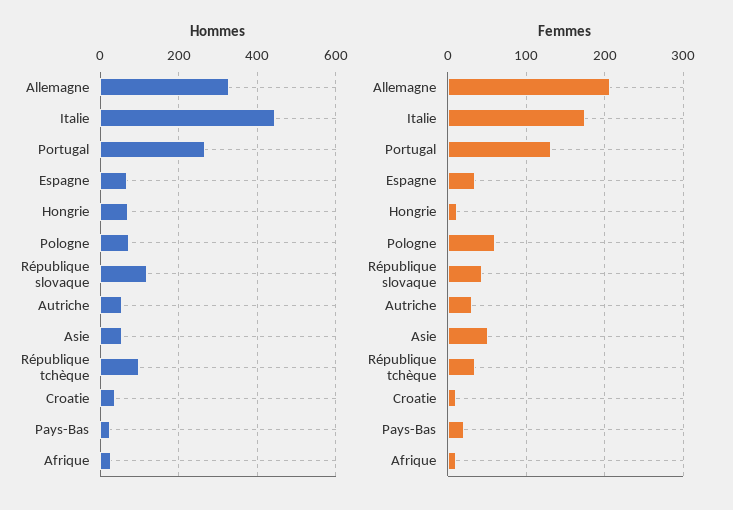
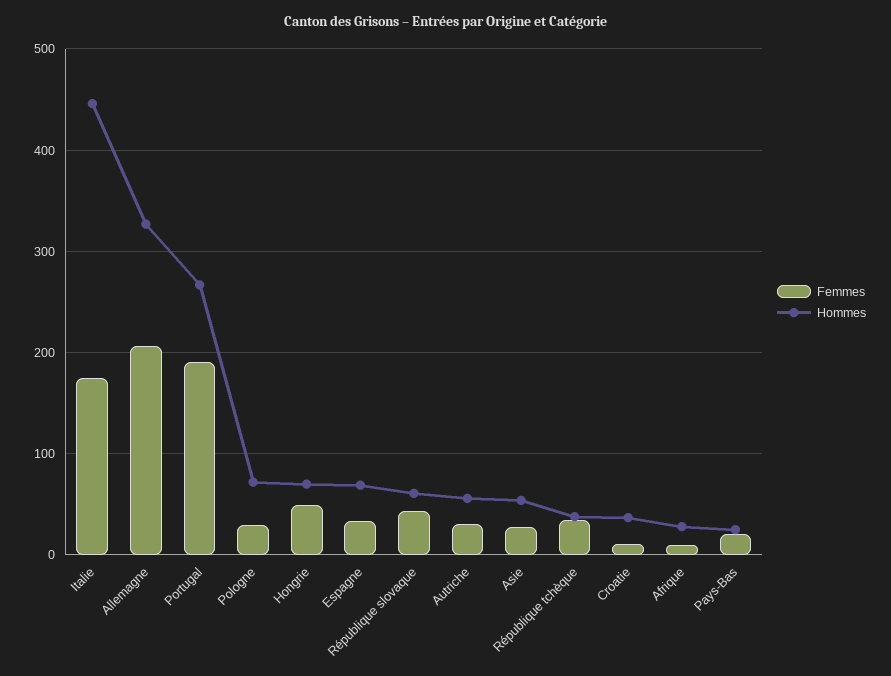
  {
    "Hommes": {
      "Allemagne": 330,
      "Italie": 450,
      "Portugal": 270,
      "Espagne": 70,
      "Hongrie": 70,
      "Pologne": 70,
-     "République slovaque": 120,
+     "République slovaque": 60,
      "Autriche": 60,
      "Asie": 50,
-     "République tchèque": 100,
+     "République tchèque": 40,
      "Croatie": 40,
      "Pays-Bas": 30,
      "Afrique": 30
    },
    "Femmes": {
      "Allemagne": 210,
      "Italie": 180,
-     "Portugal": 130,
+     "Portugal": 190,
      "Espagne": 30,
-     "Hongrie": 10,
+     "Hongrie": 50,
-     "Pologne": 60,
+     "Pologne": 30,
      "République slovaque": 40,
      "Autriche": 30,
-     "Asie": 50,
+     "Asie": 30,
      "République tchèque": 40,
      "Croatie": 10,
      "Pays-Bas": 20,
      "Afrique": 10
    }
  }

